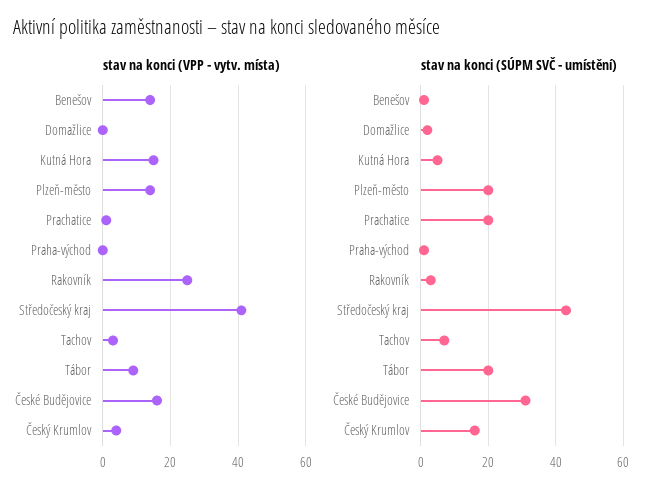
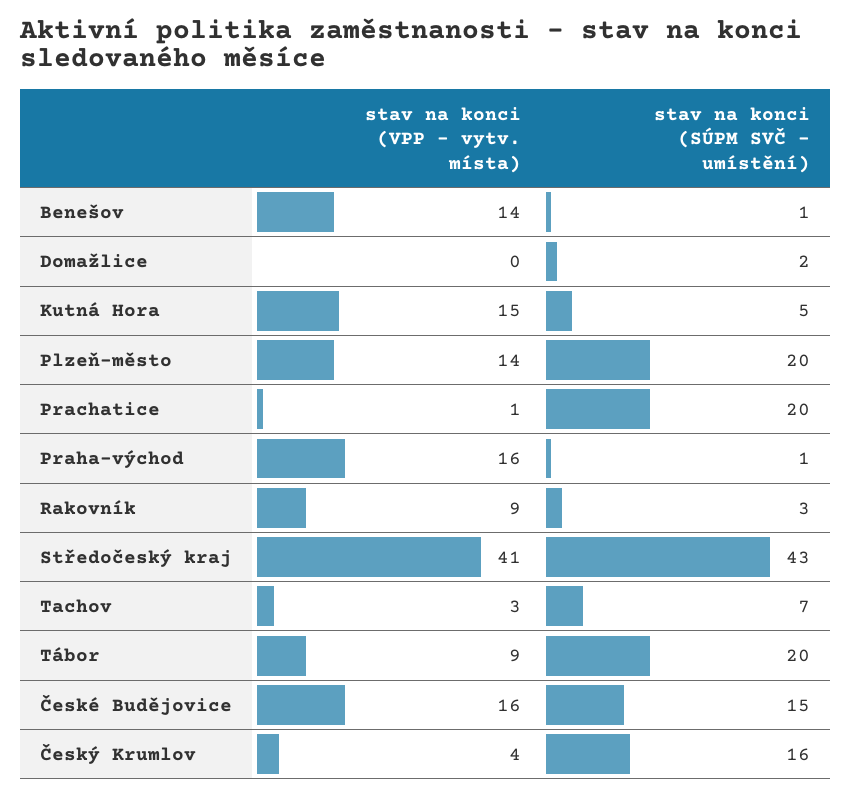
  {
    "stav na konci (VPP - vytv. místa)": {
      "Benešov": 14,
      "Domažlice": 0,
      "Kutná Hora": 15,
      "Plzeň-město": 14,
      "Prachatice": 1,
-     "Praha-východ": 0,
+     "Praha-východ": 16,
-     "Rakovník": 25,
+     "Rakovník": 9,
      "Středočeský kraj": 41,
      "Tachov": 3,
      "Tábor": 9,
      "České Budějovice": 16,
      "Český Krumlov": 4
    },
    "stav na konci (SÚPM SVČ - umístění)": {
      "Benešov": 1,
      "Domažlice": 2,
      "Kutná Hora": 5,
      "Plzeň-město": 20,
      "Prachatice": 20,
      "Praha-východ": 1,
      "Rakovník": 3,
      "Středočeský kraj": 43,
      "Tachov": 7,
      "Tábor": 20,
-     "České Budějovice": 30,
+     "České Budějovice": 15,
      "Český Krumlov": 16
    }
  }

